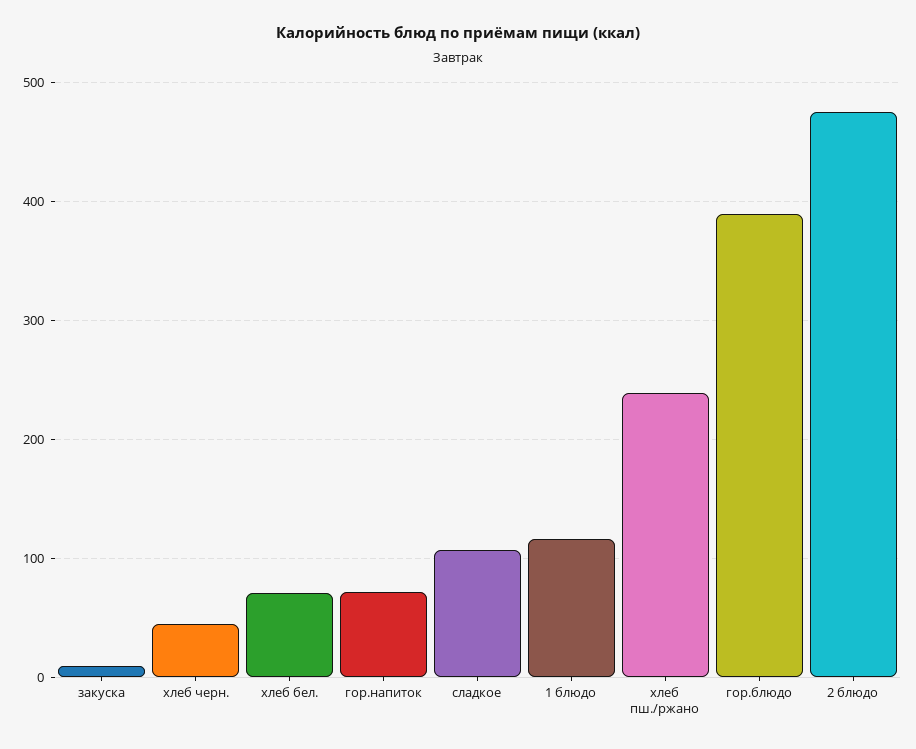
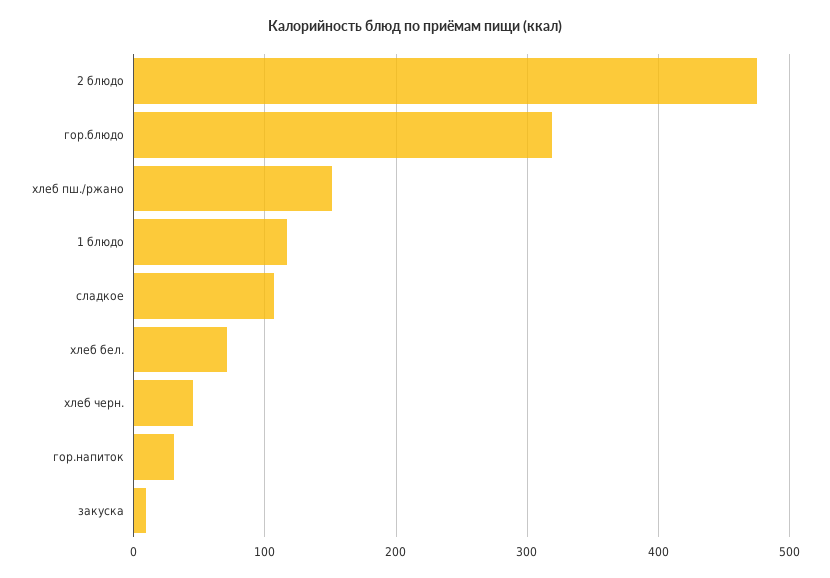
  {
    "закуска": 10,
    "хлеб черн.": 40,
    "хлеб бел.": 70,
-   "гор.напиток": 70,
+   "гор.напиток": 30,
    "сладкое": 110,
    "1 блюдо": 120,
-   "хлеб пш./ржано": 240,
+   "хлеб пш./ржано": 150,
-   "гор.блюдо": 390,
+   "гор.блюдо": 320,
    "2 блюдо": 470
  }

